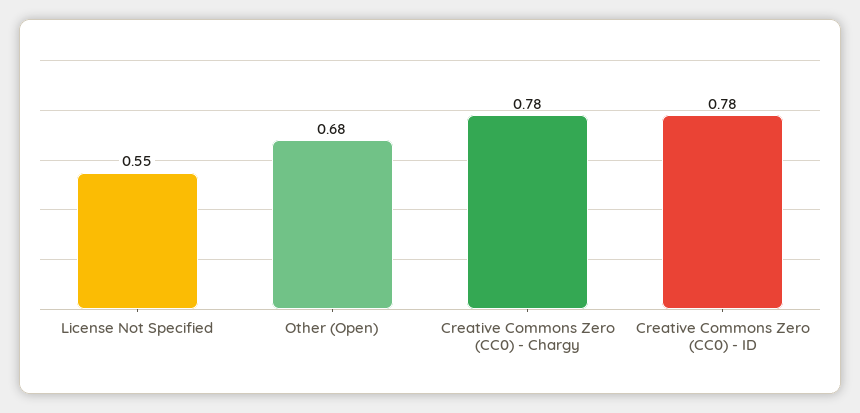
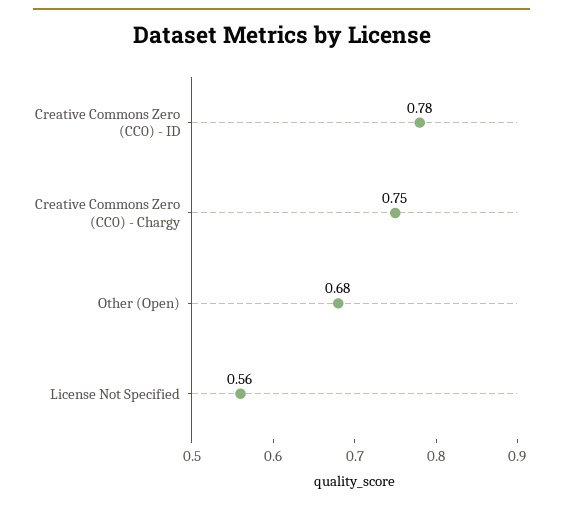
  {
-   "License Not Specified": 0.55,
+   "License Not Specified": 0.56,
    "Other (Open)": 0.68,
-   "Creative Commons Zero (CC0) - Chargy": 0.78,
+   "Creative Commons Zero (CC0) - Chargy": 0.75,
    "Creative Commons Zero (CC0) - ID": 0.78
  }

